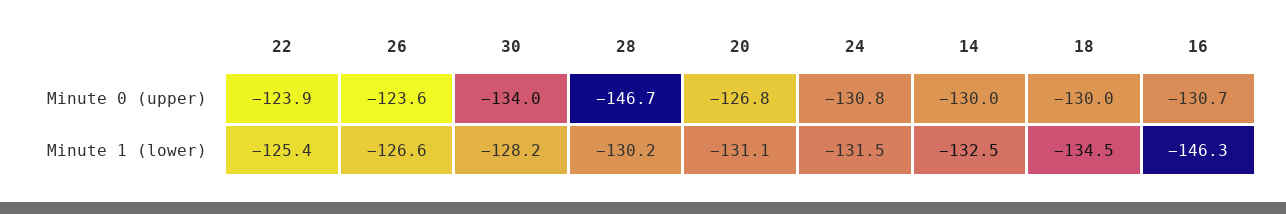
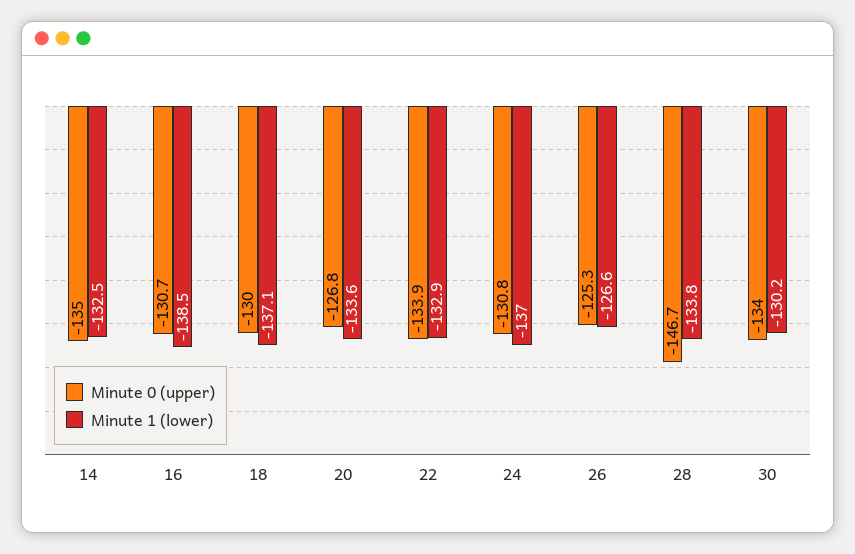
  {
    "Minute 0 (upper)": {
-     "22": -123.9,
+     "22": -133.9,
-     "26": -123.6,
+     "26": -125.3,
      "30": -134,
      "28": -146.7,
      "20": -126.8,
      "24": -130.8,
-     "14": -130,
+     "14": -135,
      "18": -130,
      "16": -130.7
    },
    "Minute 1 (lower)": {
-     "22": -125.4,
+     "22": -132.9,
      "26": -126.6,
-     "30": -128.2,
+     "30": -130.2,
-     "28": -130.2,
+     "28": -133.8,
-     "20": -131.1,
+     "20": -133.6,
-     "24": -131.5,
+     "24": -137,
      "14": -132.5,
-     "18": -134.5,
+     "18": -137.1,
-     "16": -146.3
+     "16": -138.5
    }
  }

